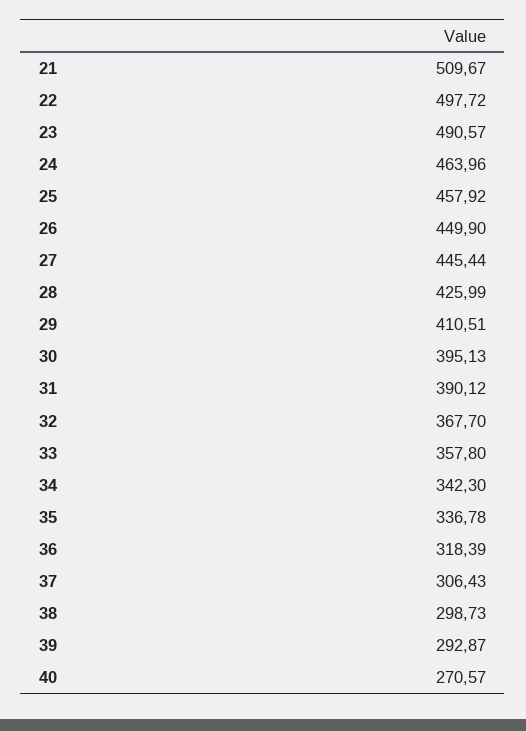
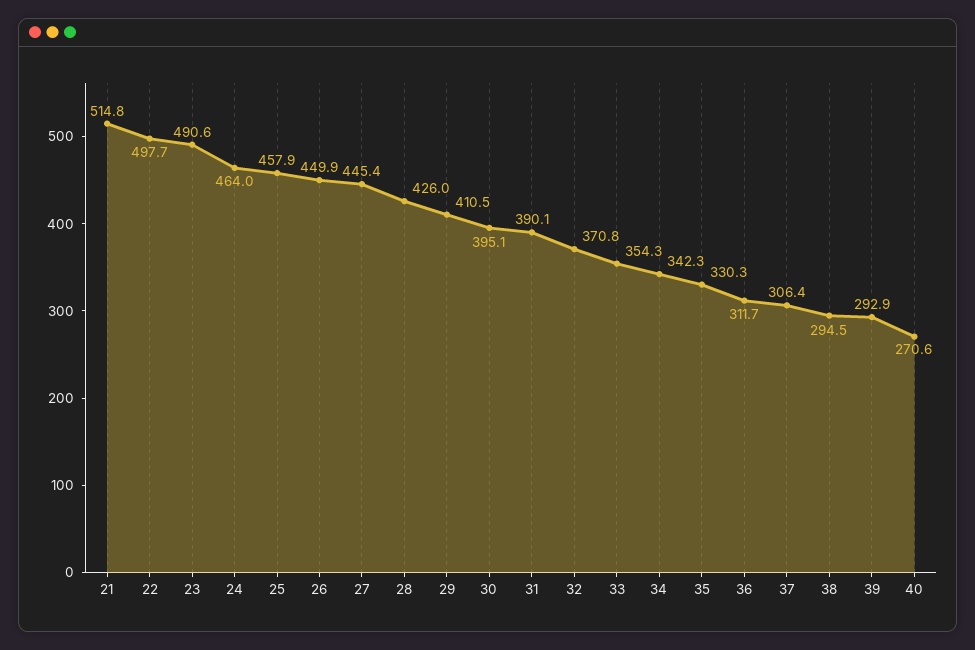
  {
-   "21": 509.67,
+   "21": 514.8,
    "22": 497.72,
    "23": 490.57,
    "24": 463.96,
    "25": 457.92,
    "26": 449.9,
    "27": 445.44,
    "28": 425.99,
    "29": 410.51,
    "30": 395.13,
    "31": 390.12,
-   "32": 367.7,
+   "32": 370.8,
-   "33": 357.8,
+   "33": 354.3,
    "34": 342.3,
-   "35": 336.78,
+   "35": 330.3,
-   "36": 318.39,
+   "36": 311.7,
    "37": 306.43,
-   "38": 298.73,
+   "38": 294.5,
    "39": 292.87,
    "40": 270.57
  }

